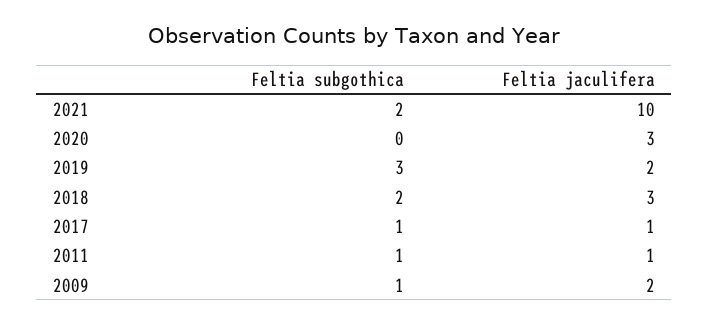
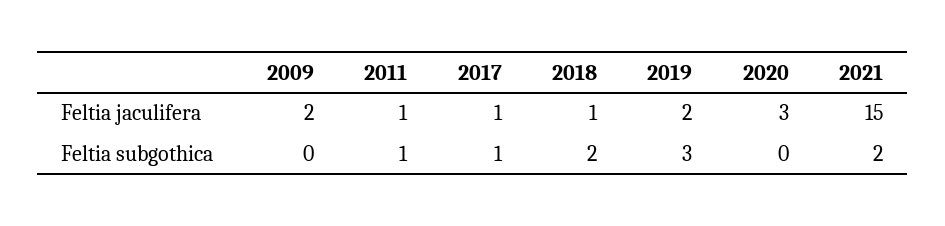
  {
    "Feltia subgothica": {
      "2021": 2,
      "2020": 0,
      "2019": 3,
      "2018": 2,
      "2017": 1,
      "2011": 1,
-     "2009": 1
+     "2009": 0
    },
    "Feltia jaculifera": {
-     "2021": 10,
+     "2021": 15,
      "2020": 3,
      "2019": 2,
-     "2018": 3,
+     "2018": 1,
      "2017": 1,
      "2011": 1,
      "2009": 2
    }
  }

